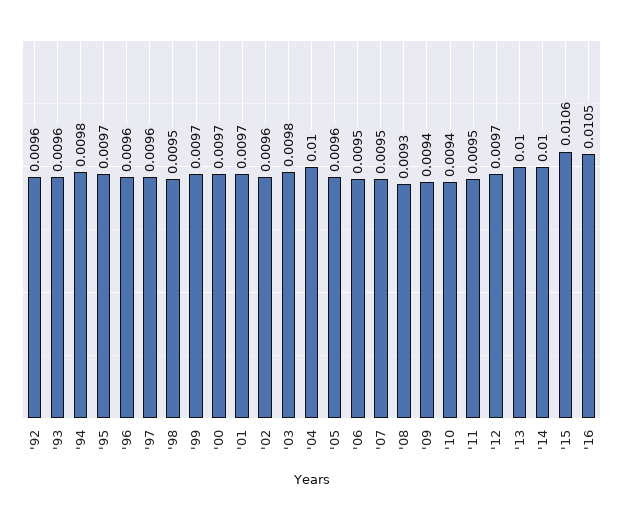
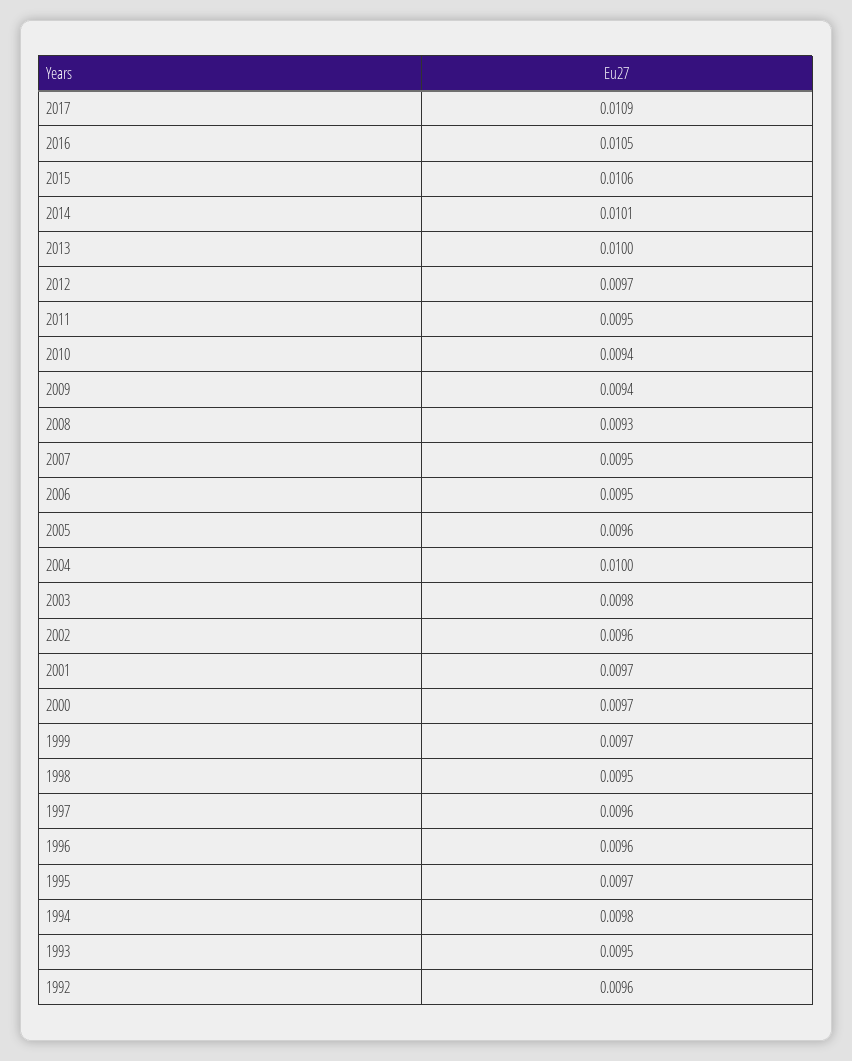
  {
    "'92": 0.0096,
-   "'93": 0.0096,
+   "'93": 0.0095,
    "'94": 0.0098,
    "'95": 0.0097,
    "'96": 0.0096,
    "'97": 0.0096,
    "'98": 0.0095,
    "'99": 0.0097,
    "'00": 0.0097,
    "'01": 0.0097,
    "'02": 0.0096,
    "'03": 0.0098,
    "'04": 0.01,
    "'05": 0.0096,
    "'06": 0.0095,
    "'07": 0.0095,
    "'08": 0.0093,
    "'09": 0.0094,
    "'10": 0.0094,
    "'11": 0.0095,
    "'12": 0.0097,
    "'13": 0.01,
-   "'14": 0.01,
+   "'14": 0.0101,
    "'15": 0.0106,
-   "'16": 0.0105
+   "'16": 0.0105,
+   "2017": 0.0109
  }

